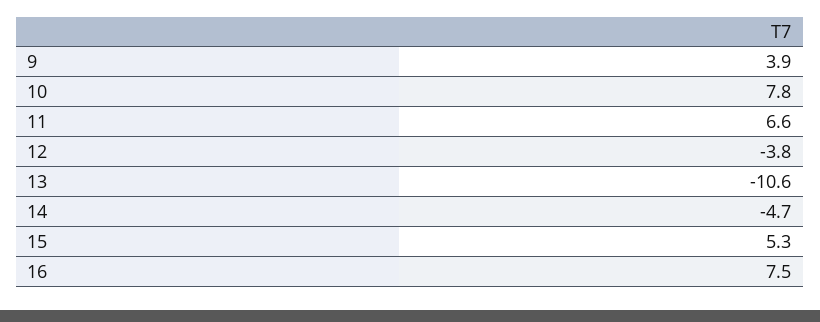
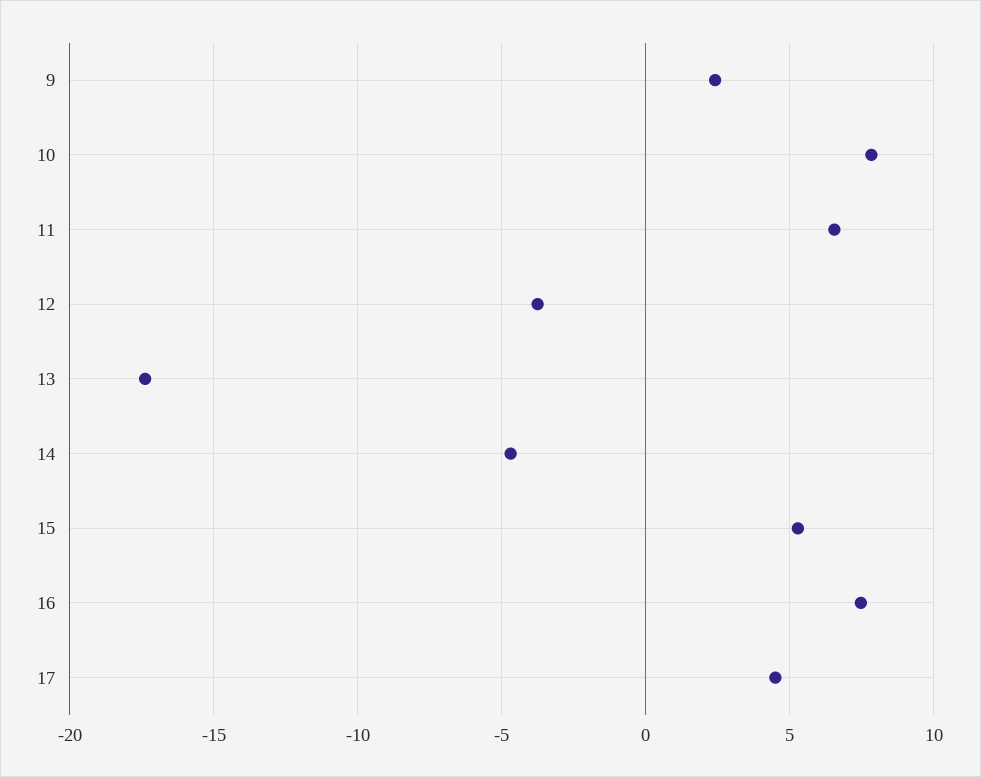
  {
-   "9": 3.9,
+   "9": 2.5,
    "10": 7.8,
    "11": 6.6,
    "12": -3.8,
-   "13": -10.6,
+   "13": -17.5,
    "14": -4.7,
    "15": 5.3,
-   "16": 7.5
+   "16": 7.5,
+   "17": 4.5
  }

